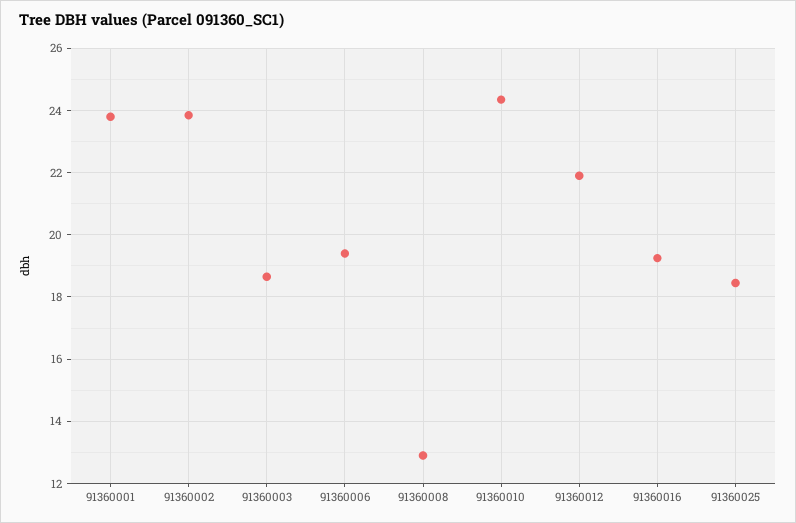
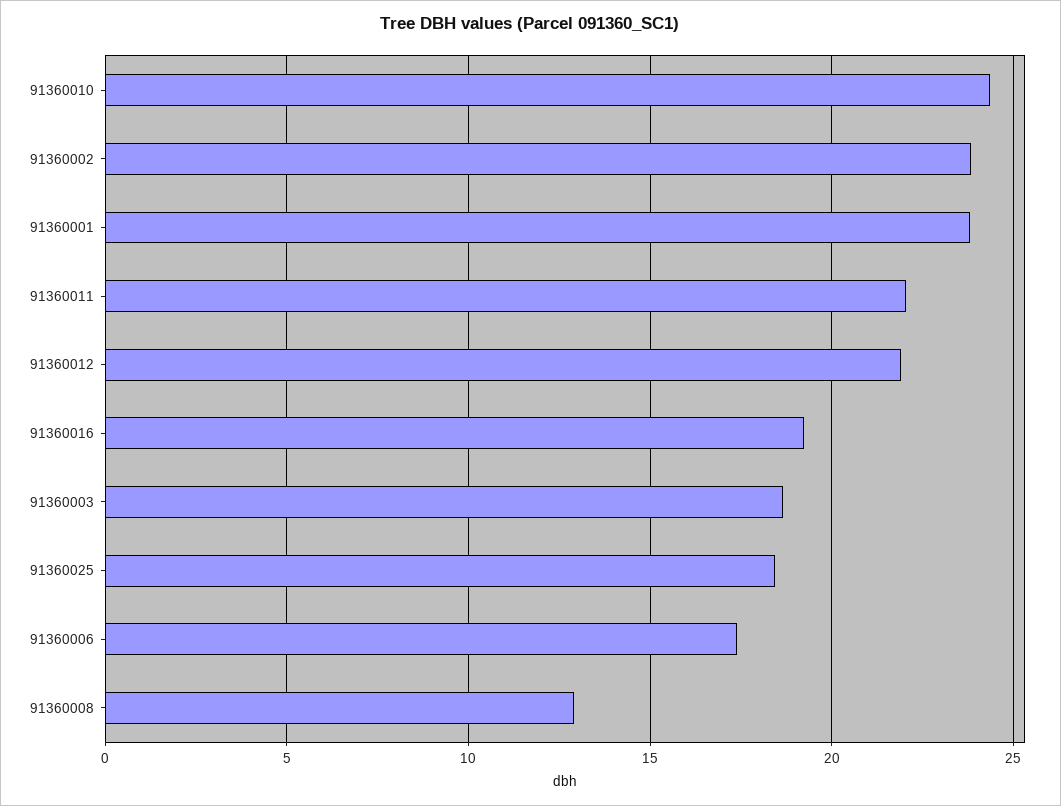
  {
    "91360001": 23.8,
    "91360002": 23.8,
    "91360003": 18.6,
-   "91360006": 19.4,
+   "91360006": 17.5,
    "91360008": 13,
    "91360010": 24.4,
    "91360012": 22,
    "91360016": 19.2,
-   "91360025": 18.4
+   "91360025": 18.4,
+   "91360011": 22
  }

